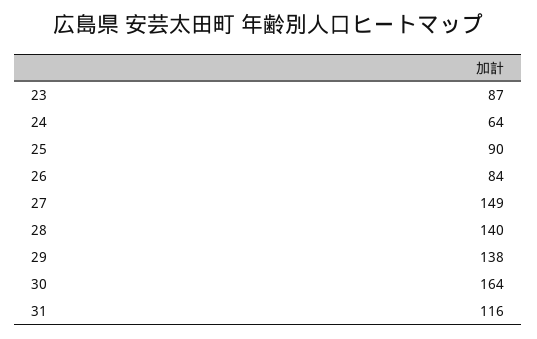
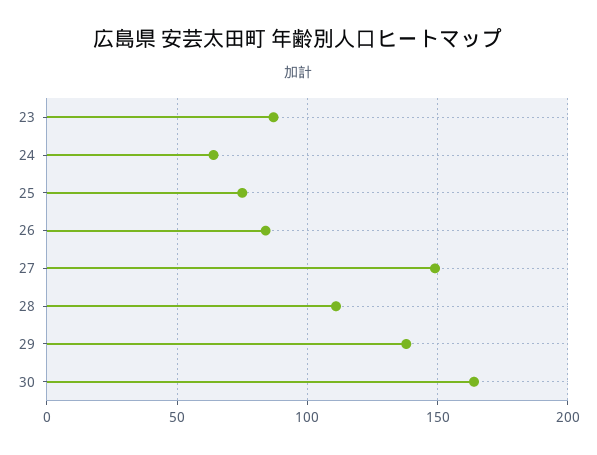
  {
    "23": 87,
    "24": 64,
-   "25": 90,
+   "25": 75,
    "26": 84,
    "27": 149,
-   "28": 140,
+   "28": 110,
    "29": 138,
-   "30": 164,
+   "30": 164
-   "31": 116
  }

